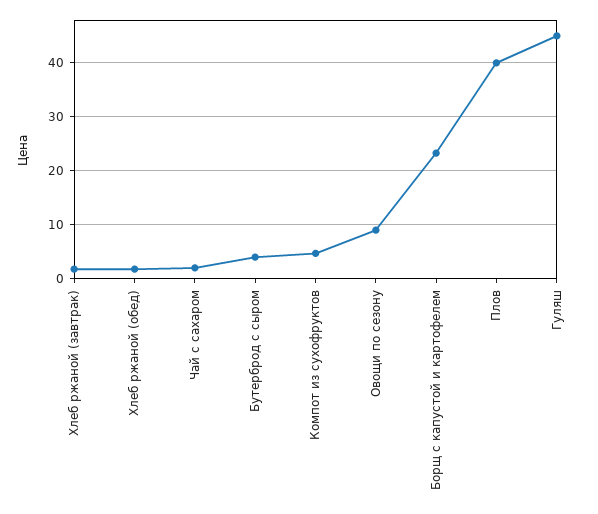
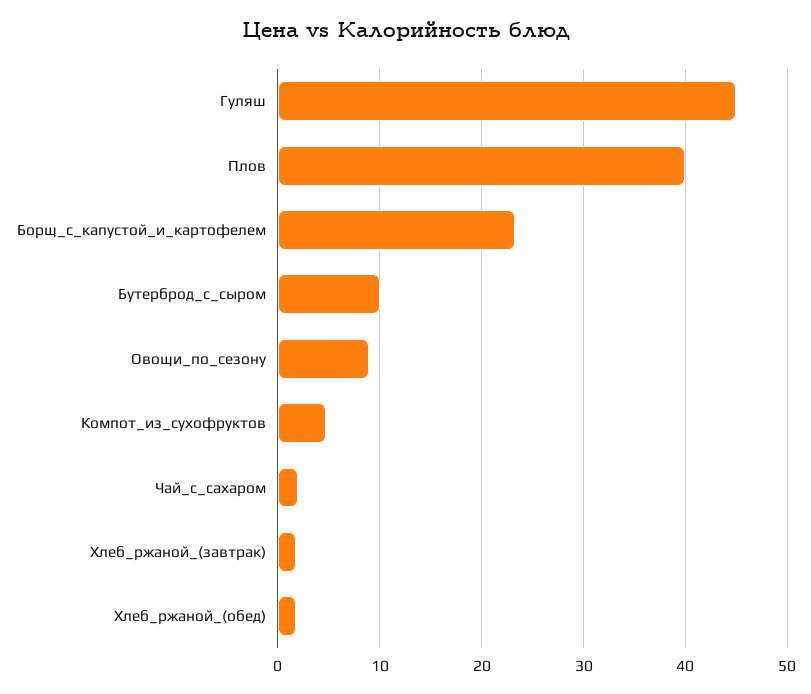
  {
    "Хлеб ржаной (завтрак)": 2,
    "Хлеб ржаной (обед)": 2,
    "Чай с сахаром": 2,
-   "Бутерброд с сыром": 4,
+   "Бутерброд с сыром": 10,
    "Компот из сухофруктов": 5,
    "Овощи по сезону": 9,
    "Борщ с капустой и картофелем": 23,
    "Плов": 40,
    "Гуляш": 45
  }

